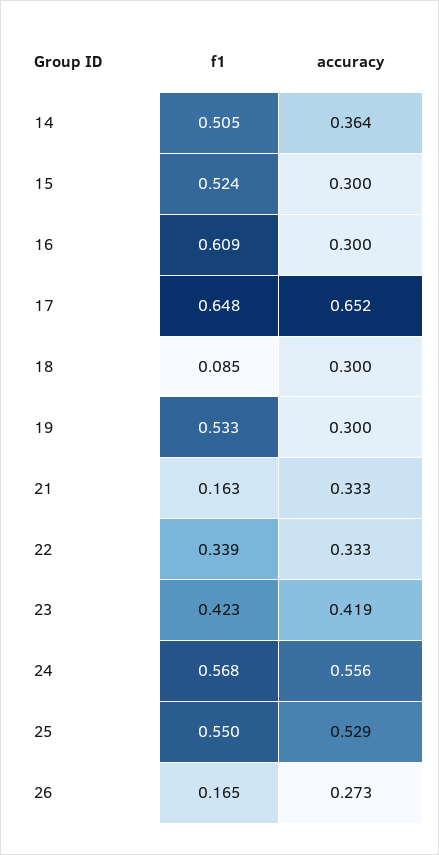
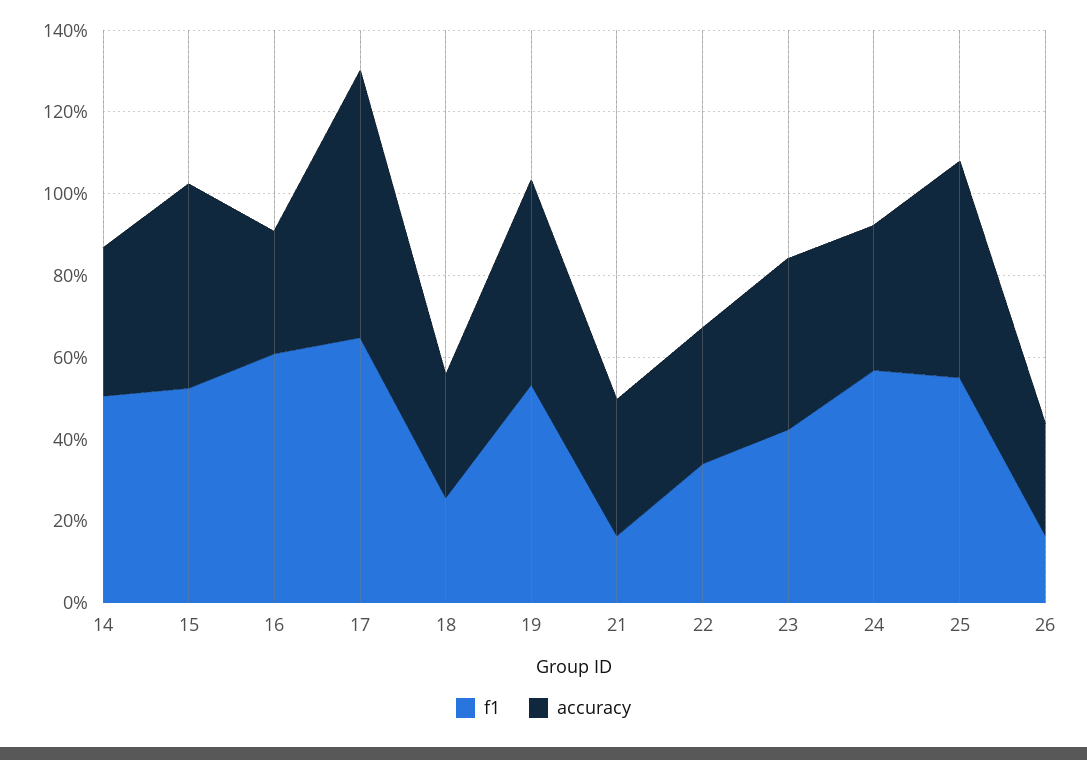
  {
    "f1": {
      "14": 0.505,
      "15": 0.524,
      "16": 0.609,
      "17": 0.648,
-     "18": 0.085,
+     "18": 0.25,
      "19": 0.533,
      "21": 0.163,
      "22": 0.339,
      "23": 0.423,
      "24": 0.568,
      "25": 0.55,
      "26": 0.165
    },
    "accuracy": {
      "14": 0.364,
-     "15": 0.3,
+     "15": 0.5,
      "16": 0.3,
      "17": 0.652,
      "18": 0.3,
-     "19": 0.3,
+     "19": 0.5,
      "21": 0.333,
      "22": 0.333,
      "23": 0.419,
-     "24": 0.556,
+     "24": 0.35,
      "25": 0.529,
      "26": 0.273
    }
  }

